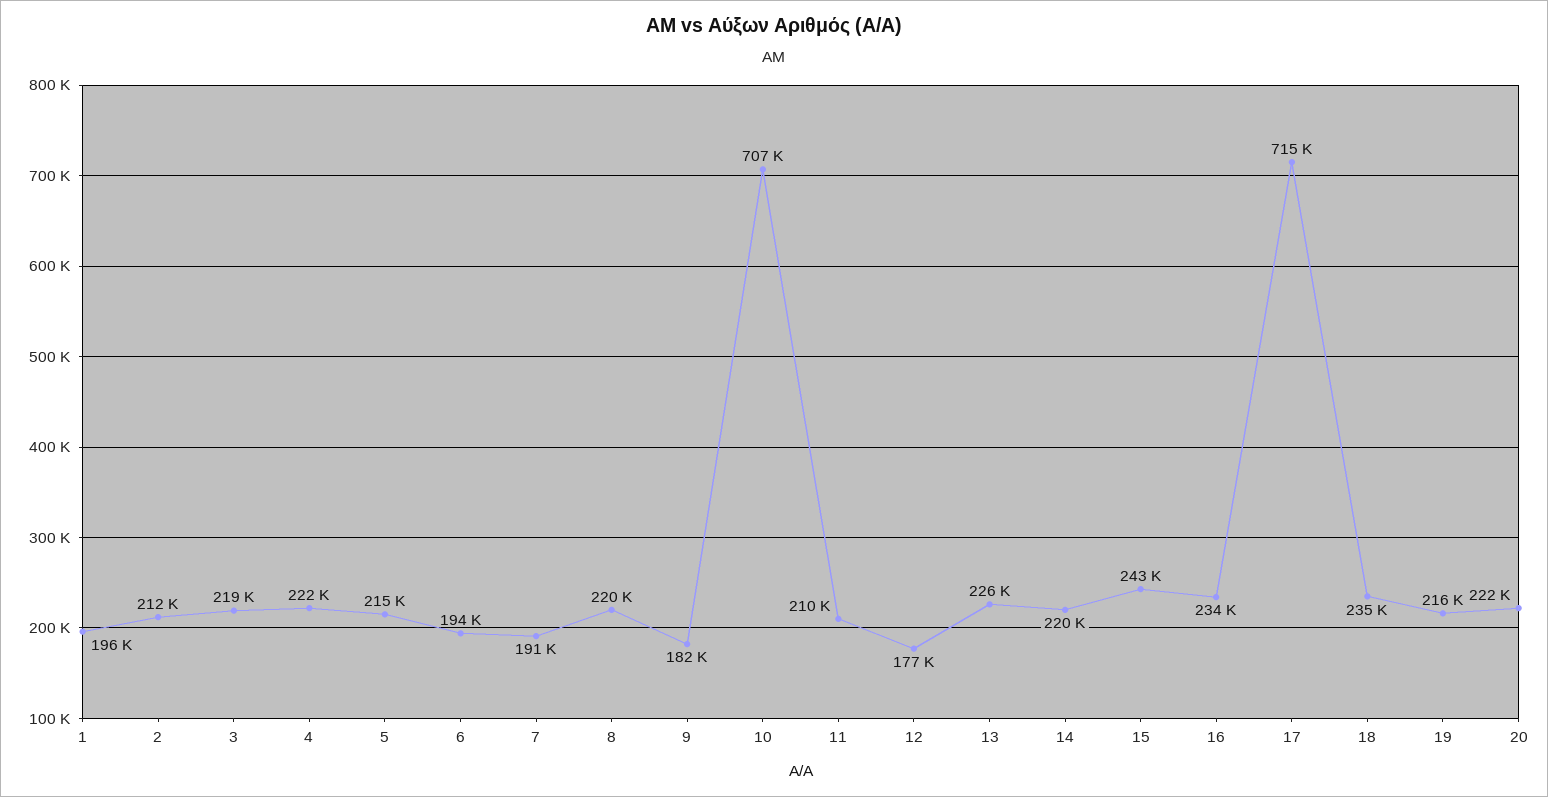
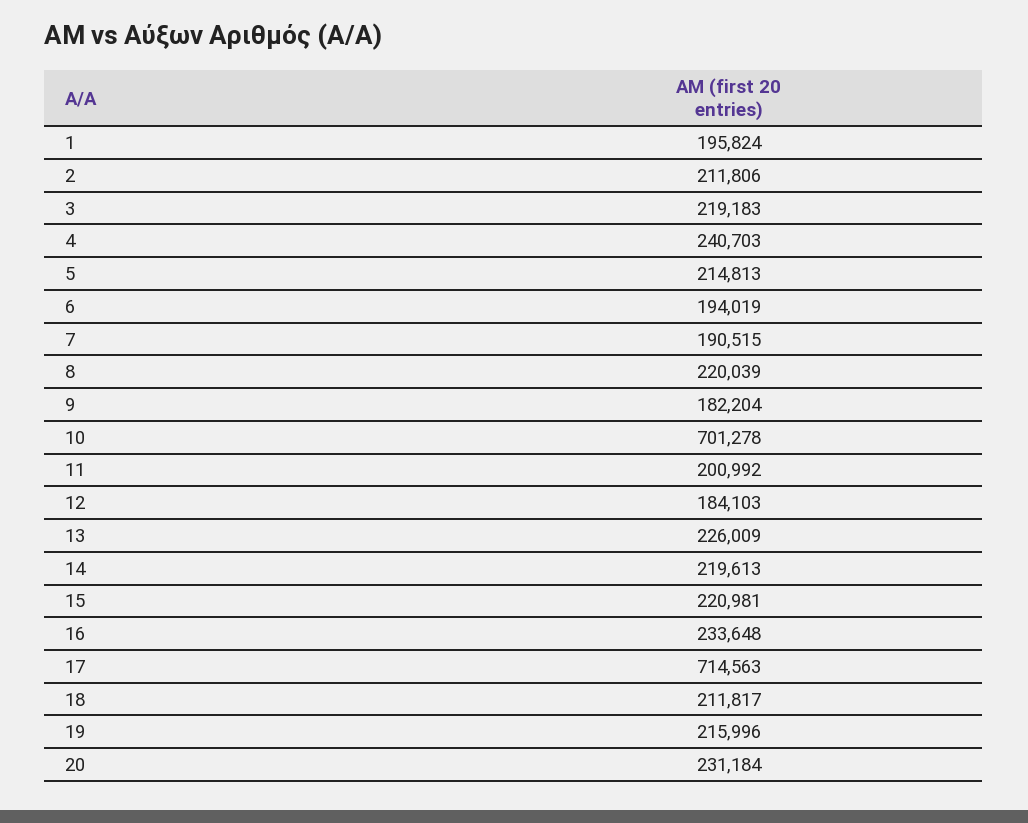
  {
    "1": 195824,
    "2": 211806,
    "3": 219183,
-   "4": 222000,
+   "4": 240703,
    "5": 214813,
    "6": 194019,
    "7": 190515,
    "8": 220039,
    "9": 182204,
-   "10": 707000,
+   "10": 701278,
-   "11": 210000,
+   "11": 200992,
-   "12": 177000,
+   "12": 184103,
    "13": 226009,
    "14": 219613,
-   "15": 243000,
+   "15": 220981,
    "16": 233648,
    "17": 714563,
-   "18": 235000,
+   "18": 211817,
    "19": 215996,
-   "20": 222000
+   "20": 231184
  }

